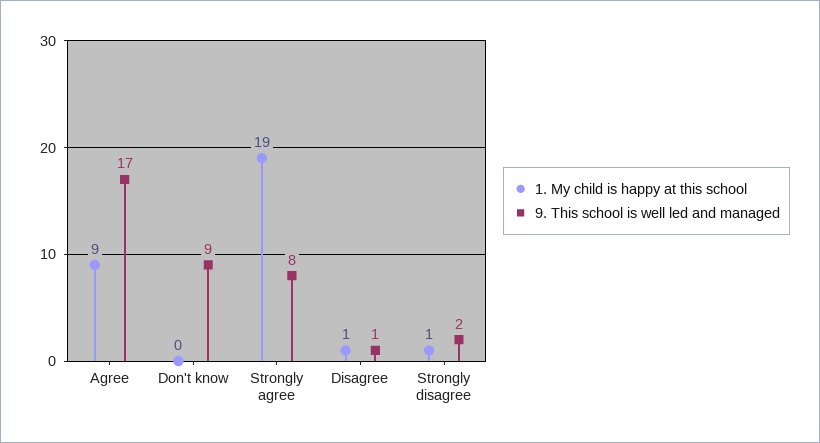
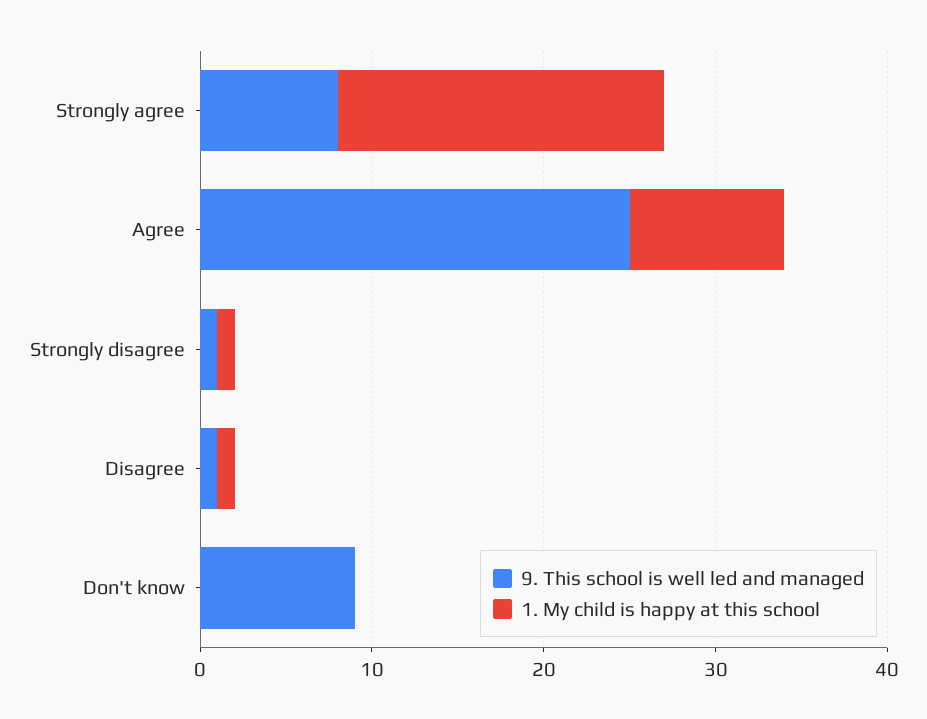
  {
    "1. My child is happy at this school": {
      "Agree": 9,
      "Don't know": 0,
      "Strongly agree": 19,
      "Disagree": 1,
      "Strongly disagree": 1
    },
    "9. This school is well led and managed": {
-     "Agree": 17,
+     "Agree": 25,
      "Don't know": 9,
      "Strongly agree": 8,
      "Disagree": 1,
-     "Strongly disagree": 2
+     "Strongly disagree": 1
    }
  }

